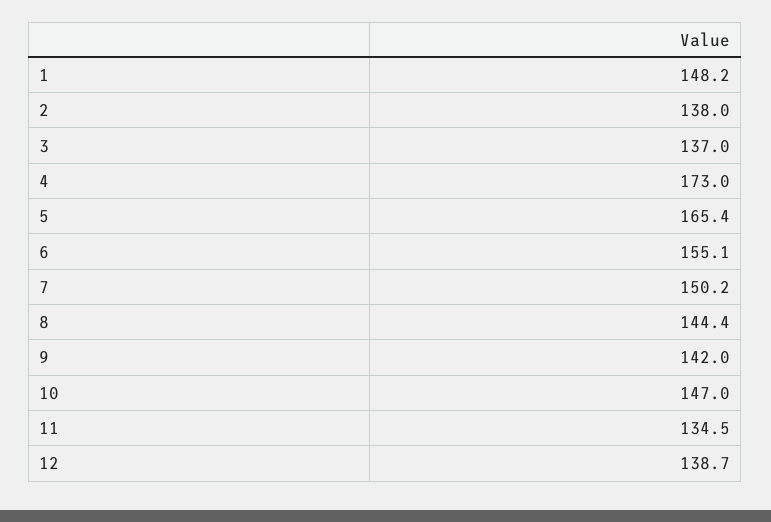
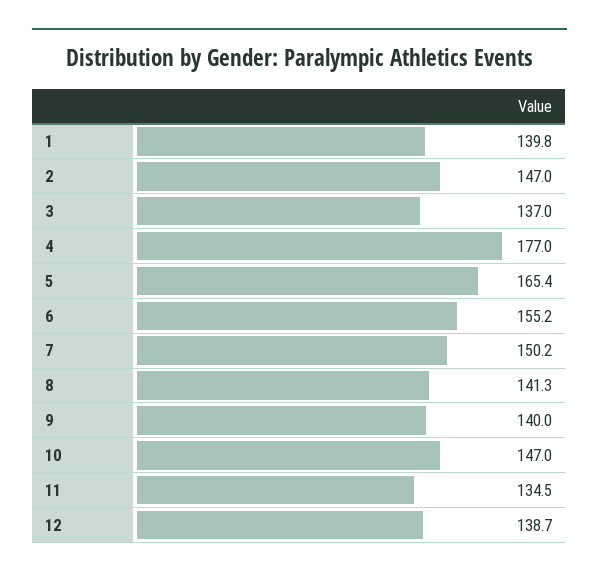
  {
-   "1": 148.2,
+   "1": 139.8,
-   "2": 138,
+   "2": 147,
    "3": 137,
-   "4": 173,
+   "4": 177,
    "5": 165.4,
-   "6": 155.1,
+   "6": 155.2,
    "7": 150.2,
-   "8": 144.4,
+   "8": 141.3,
-   "9": 142,
+   "9": 140,
    "10": 147,
    "11": 134.5,
    "12": 138.7
  }

